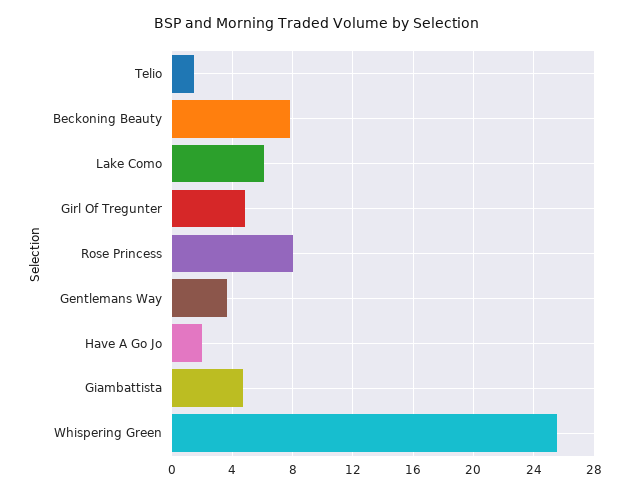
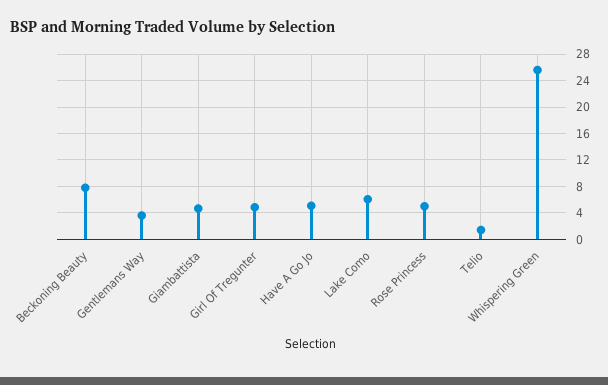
  {
    "Telio": 1.5,
    "Beckoning Beauty": 8,
    "Lake Como": 6,
    "Girl Of Tregunter": 5,
-   "Rose Princess": 8,
+   "Rose Princess": 5,
    "Gentlemans Way": 3.5,
-   "Have A Go Jo": 2,
+   "Have A Go Jo": 5,
    "Giambattista": 4.5,
    "Whispering Green": 25.5
  }

